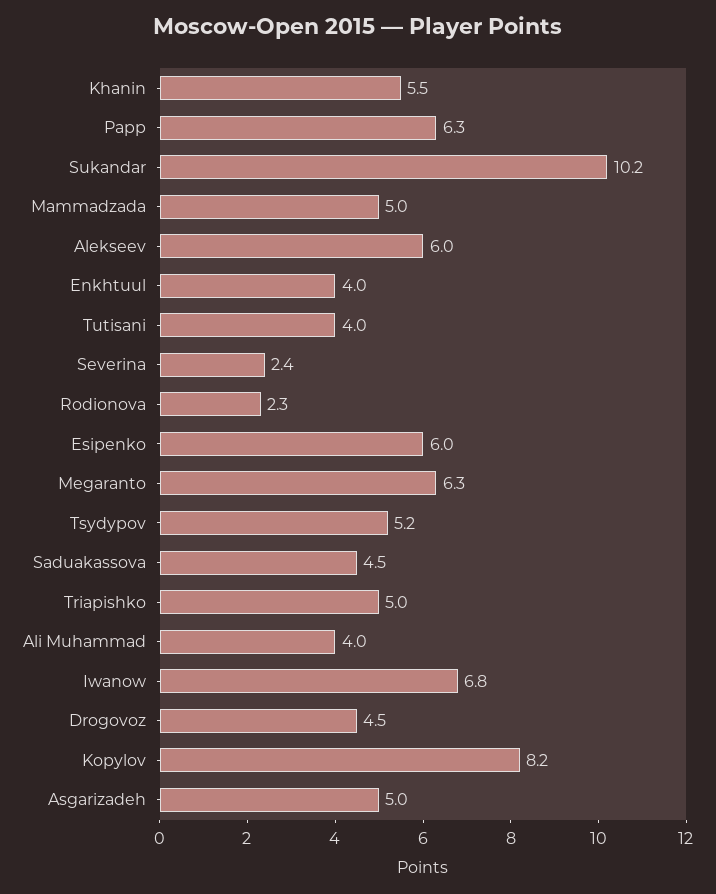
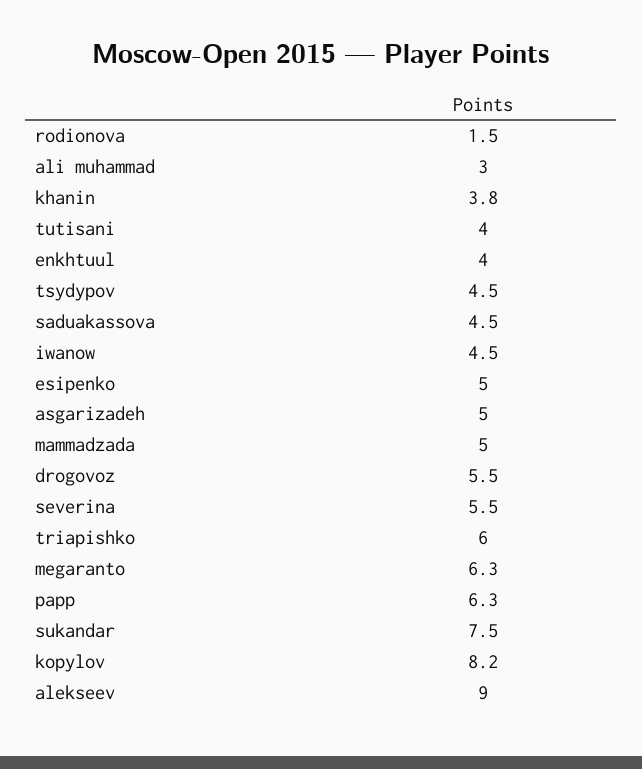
  {
-   "Khanin": 5.5,
+   "Khanin": 3.8,
    "Papp": 6.3,
-   "Sukandar": 10.2,
+   "Sukandar": 7.5,
    "Mammadzada": 5,
-   "Alekseev": 6,
+   "Alekseev": 9,
    "Enkhtuul": 4,
    "Tutisani": 4,
-   "Severina": 2.4,
+   "Severina": 5.5,
-   "Rodionova": 2.3,
+   "Rodionova": 1.5,
-   "Esipenko": 6,
+   "Esipenko": 5,
    "Megaranto": 6.3,
-   "Tsydypov": 5.2,
+   "Tsydypov": 4.5,
    "Saduakassova": 4.5,
-   "Triapishko": 5,
+   "Triapishko": 6,
-   "Ali Muhammad": 4,
+   "Ali Muhammad": 3,
-   "Iwanow": 6.8,
+   "Iwanow": 4.5,
-   "Drogovoz": 4.5,
+   "Drogovoz": 5.5,
    "Kopylov": 8.2,
    "Asgarizadeh": 5
  }

